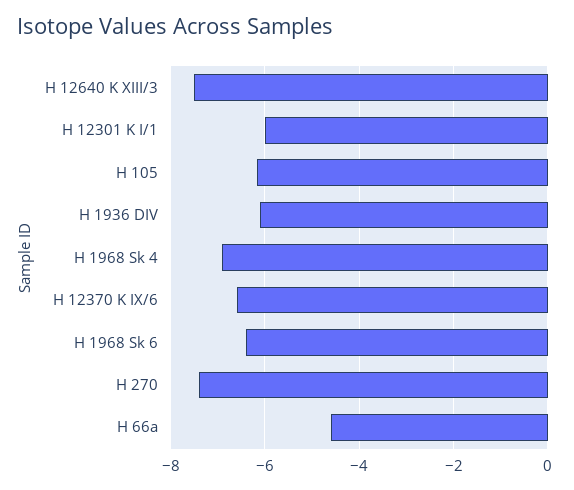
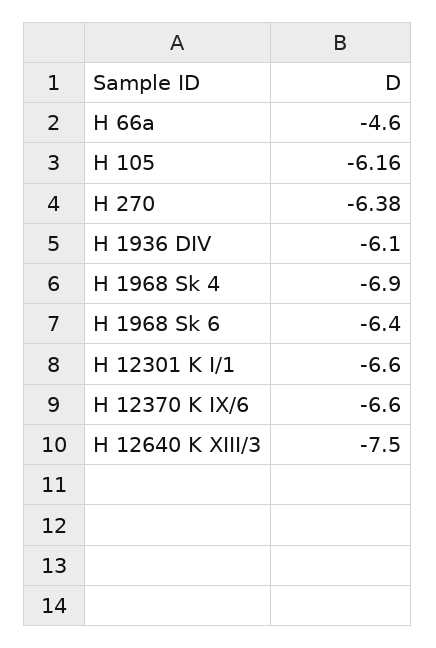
  {
    "H 12640 K XIII/3": -7.5,
-   "H 12301 K I/1": -6,
+   "H 12301 K I/1": -6.6,
    "H 105": -6.16,
    "H 1936 DIV": -6.1,
    "H 1968 Sk 4": -6.9,
    "H 12370 K IX/6": -6.6,
    "H 1968 Sk 6": -6.4,
-   "H 270": -7.4,
+   "H 270": -6.38,
    "H 66a": -4.6
  }

